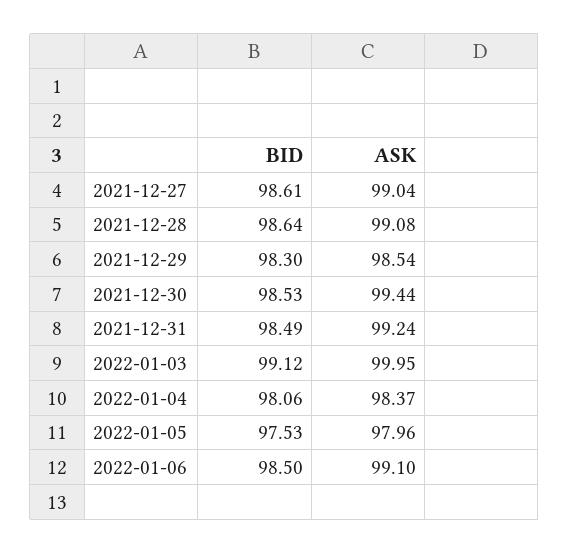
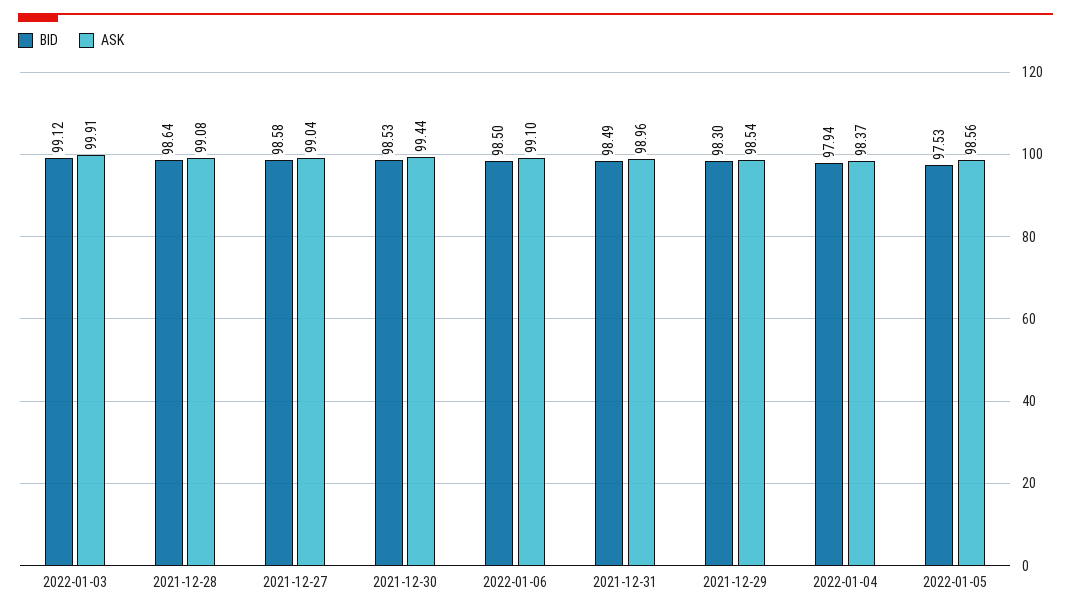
  {
    "BID": {
-     "2021-12-27": 98.61,
+     "2021-12-27": 98.58,
      "2021-12-28": 98.64,
      "2021-12-29": 98.3,
      "2021-12-30": 98.53,
      "2021-12-31": 98.49,
      "2022-01-03": 99.12,
-     "2022-01-04": 98.06,
+     "2022-01-04": 97.94,
      "2022-01-05": 97.53,
      "2022-01-06": 98.5
    },
    "ASK": {
      "2021-12-27": 99.04,
      "2021-12-28": 99.08,
      "2021-12-29": 98.54,
      "2021-12-30": 99.44,
-     "2021-12-31": 99.24,
+     "2021-12-31": 98.96,
-     "2022-01-03": 99.95,
+     "2022-01-03": 99.91,
      "2022-01-04": 98.37,
-     "2022-01-05": 97.96,
+     "2022-01-05": 98.56,
      "2022-01-06": 99.1
    }
  }

